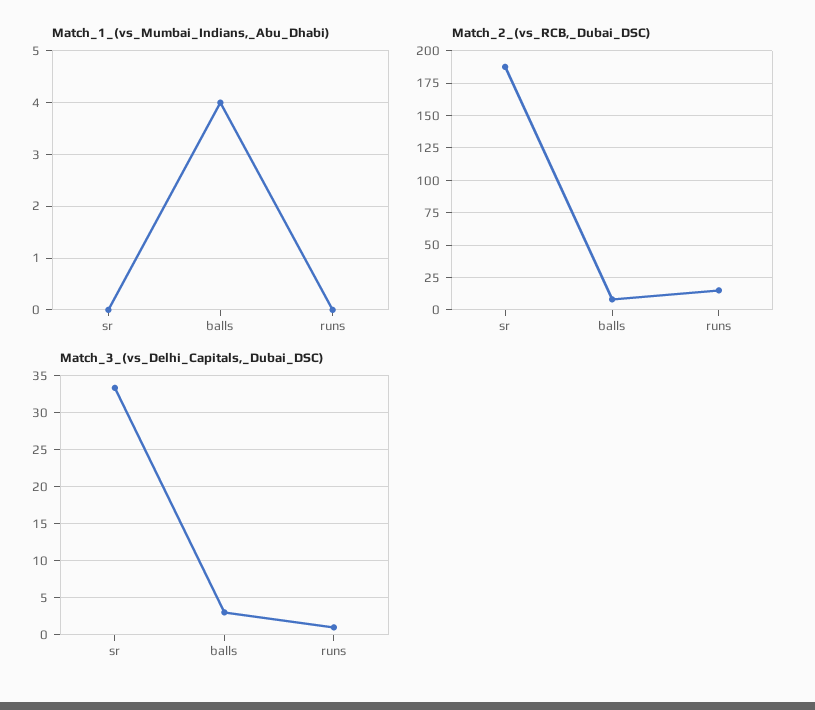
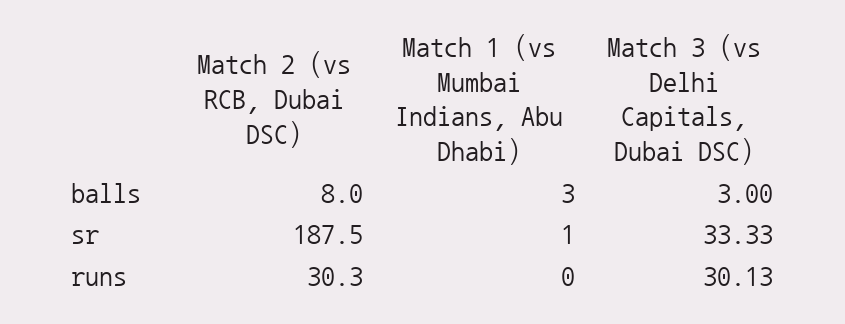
  {
    "Match_1_(vs_Mumbai_Indians,_Abu_Dhabi)": {
-     "sr": 0,
+     "sr": 1,
-     "balls": 4,
+     "balls": 3,
      "runs": 0
    },
    "Match_2_(vs_RCB,_Dubai_DSC)": {
      "sr": 187.5,
      "balls": 8,
-     "runs": 15
+     "runs": 30.3
    },
    "Match_3_(vs_Delhi_Capitals,_Dubai_DSC)": {
      "sr": 33.33,
      "balls": 3,
-     "runs": 1
+     "runs": 30.13
    }
  }

